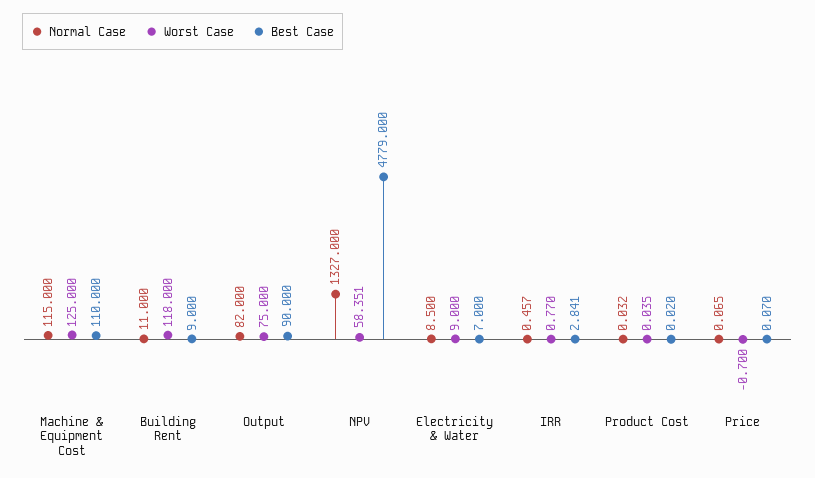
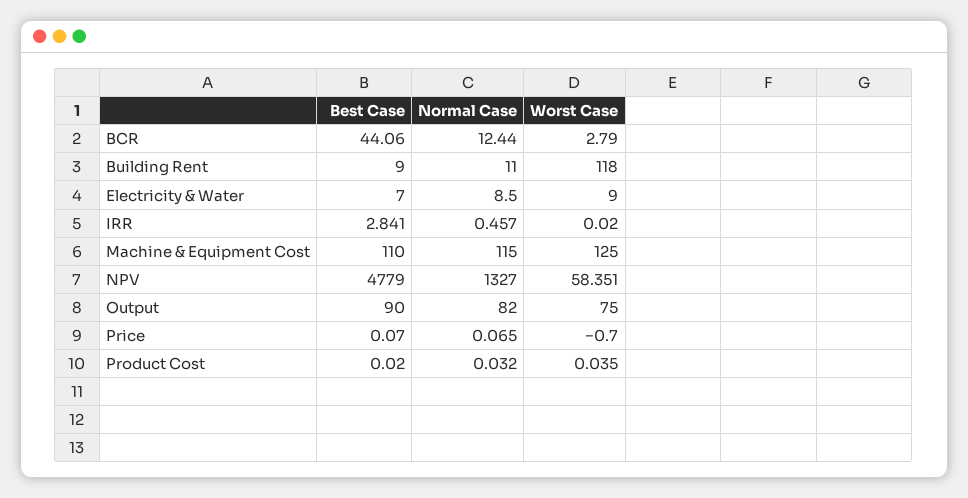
  {
    "Normal Case": {
      "Machine & Equipment Cost": 115,
      "Building Rent": 11,
      "Output": 82,
      "NPV": 1327,
      "Electricity & Water": 8.5,
      "IRR": 0.457,
      "Product Cost": 0.032,
-     "Price": 0.065
+     "Price": 0.065,
+     "BCR": 12.44
    },
    "Worst Case": {
      "Machine & Equipment Cost": 125,
      "Building Rent": 118,
      "Output": 75,
      "NPV": 58.351,
      "Electricity & Water": 9,
-     "IRR": 0.77,
+     "IRR": 0.02,
      "Product Cost": 0.035,
-     "Price": -0.7
+     "Price": -0.7,
+     "BCR": 2.79
    },
    "Best Case": {
      "Machine & Equipment Cost": 110,
      "Building Rent": 9,
      "Output": 90,
      "NPV": 4779,
      "Electricity & Water": 7,
      "IRR": 2.841,
      "Product Cost": 0.02,
-     "Price": 0.07
+     "Price": 0.07,
+     "BCR": 44.06
    }
  }

